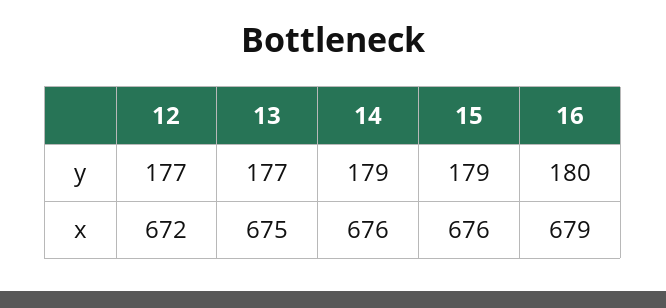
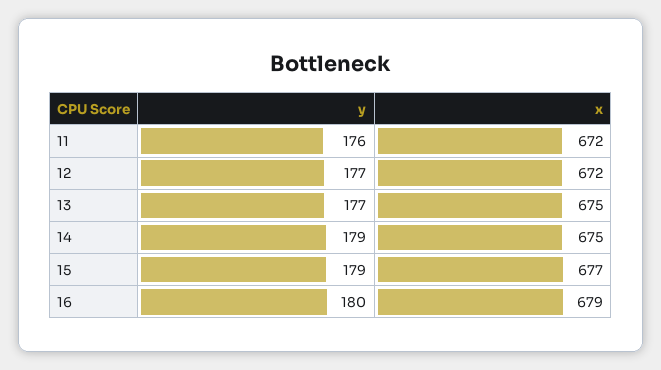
  {
    "12": {
      "y": 177,
      "x": 672
    },
    "13": {
      "y": 177,
      "x": 675
    },
    "14": {
      "y": 179,
-     "x": 676
+     "x": 675
    },
    "15": {
      "y": 179,
-     "x": 676
+     "x": 677
    },
    "16": {
      "y": 180,
      "x": 679
-   }
+   },
+   "11": {
+     "y": 176,
+     "x": 672
+   }
  }

